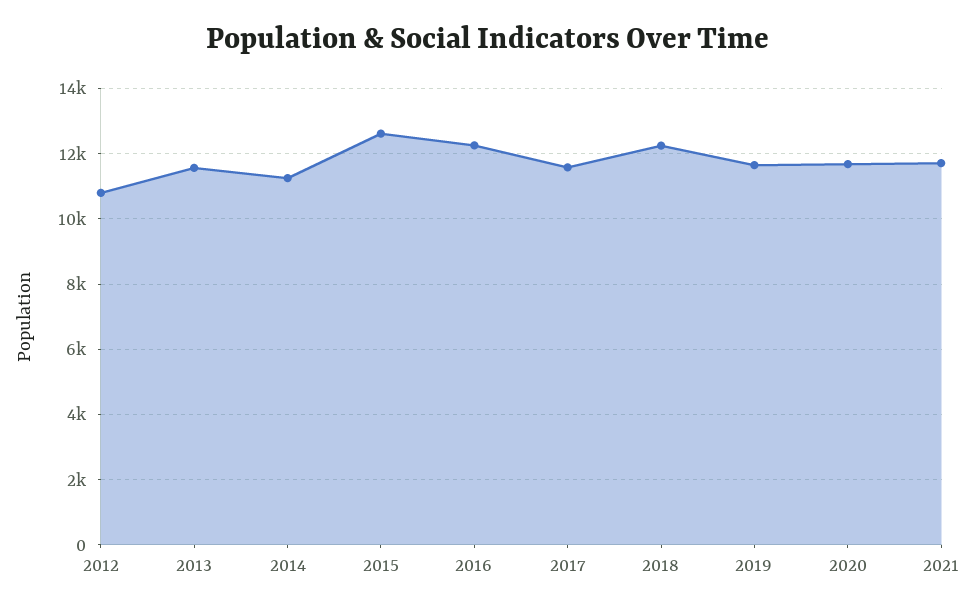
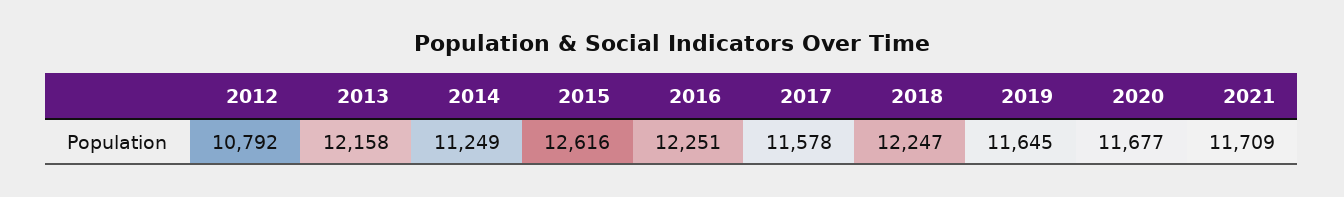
  {
    "2012": 10792,
-   "2013": 11600,
+   "2013": 12158,
    "2014": 11249,
    "2015": 12616,
    "2016": 12251,
    "2017": 11578,
    "2018": 12247,
    "2019": 11645,
    "2020": 11677,
    "2021": 11709
  }

